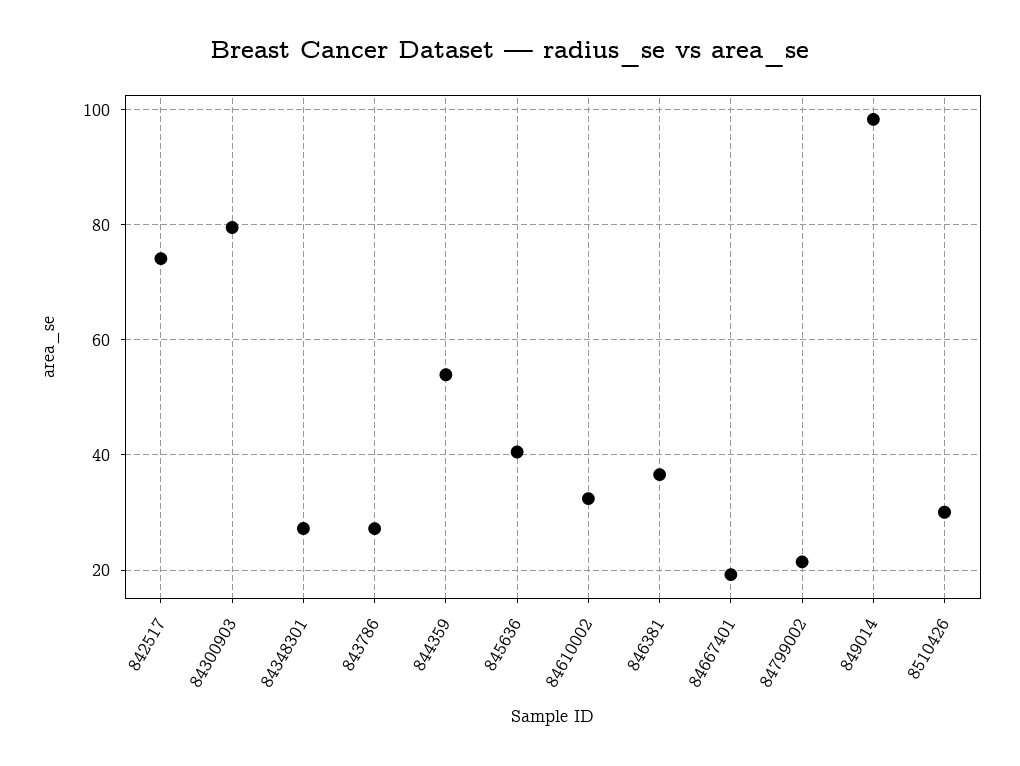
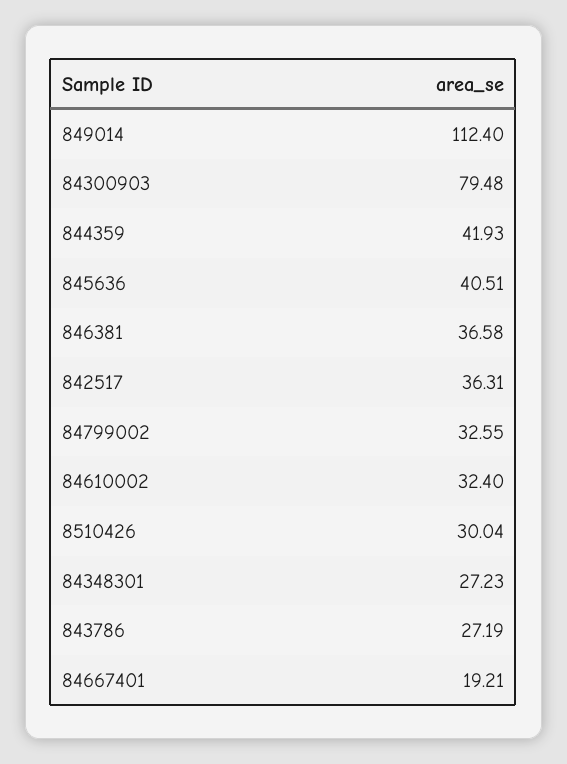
  {
-   "842517": 74,
+   "842517": 36.31,
    "84300903": 79.48,
    "84348301": 27.23,
    "843786": 27.19,
-   "844359": 54,
+   "844359": 41.93,
    "845636": 40.51,
    "84610002": 32.4,
    "846381": 36.58,
    "84667401": 19.21,
-   "84799002": 22,
+   "84799002": 32.55,
-   "849014": 98,
+   "849014": 112.4,
    "8510426": 30.04
  }

